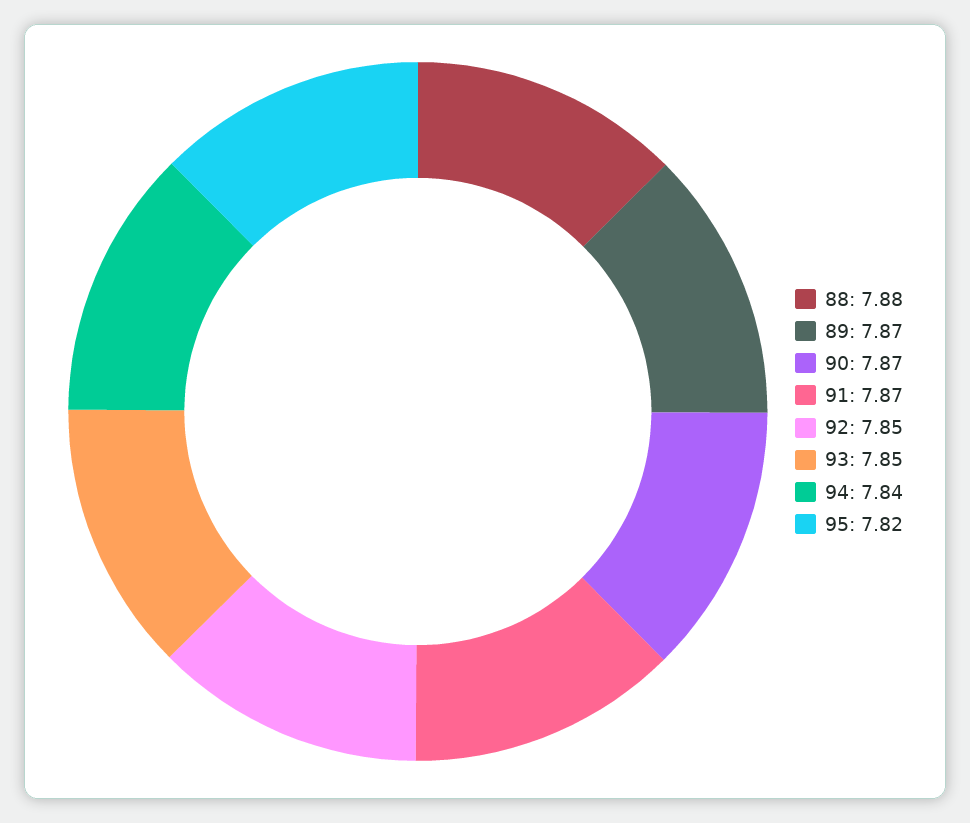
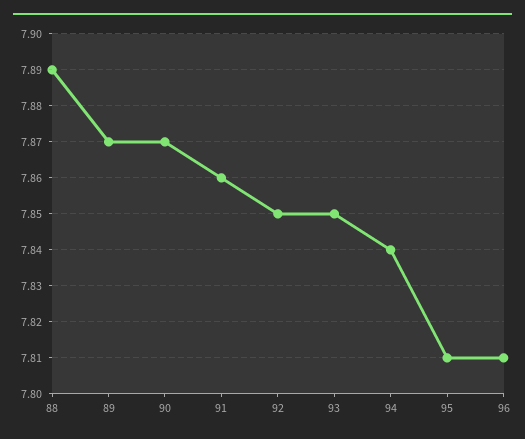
  {
-   "88": 7.88,
+   "88": 7.89,
    "89": 7.87,
    "90": 7.87,
-   "91": 7.87,
+   "91": 7.86,
    "92": 7.85,
    "93": 7.85,
    "94": 7.84,
-   "95": 7.82
+   "95": 7.81,
+   "96": 7.81
  }

